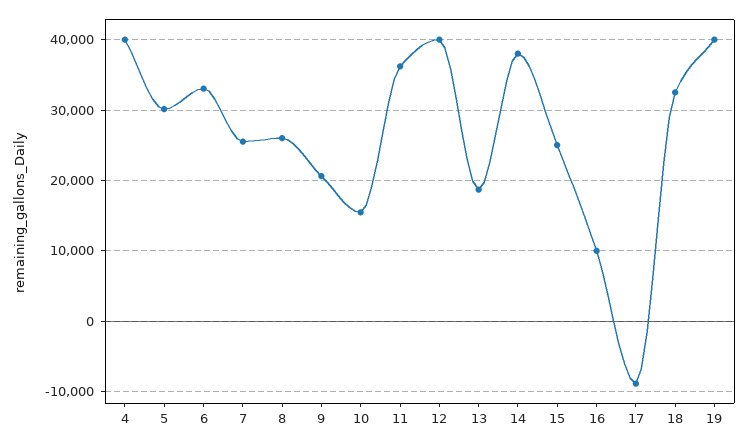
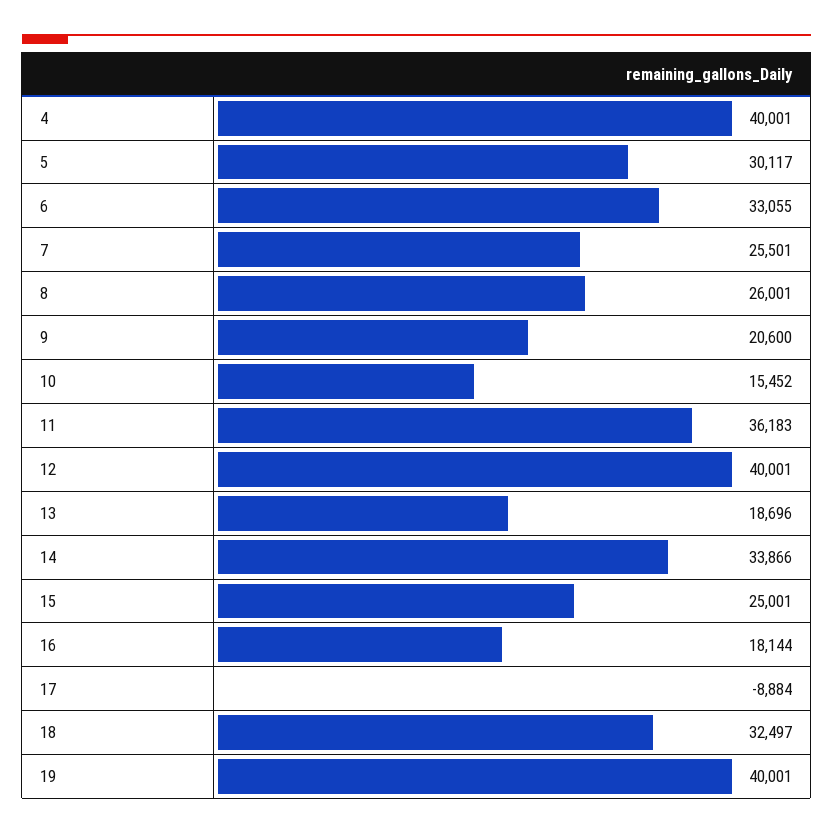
  {
    "4": 40001,
    "5": 30117,
    "6": 33055,
    "7": 25501,
    "8": 26001,
    "9": 20600,
    "10": 15452,
    "11": 36183,
    "12": 40001,
    "13": 18696,
-   "14": 38000,
+   "14": 33866,
    "15": 25001,
-   "16": 10000,
+   "16": 18144,
    "17": -8884,
    "18": 32497,
    "19": 40001
  }

